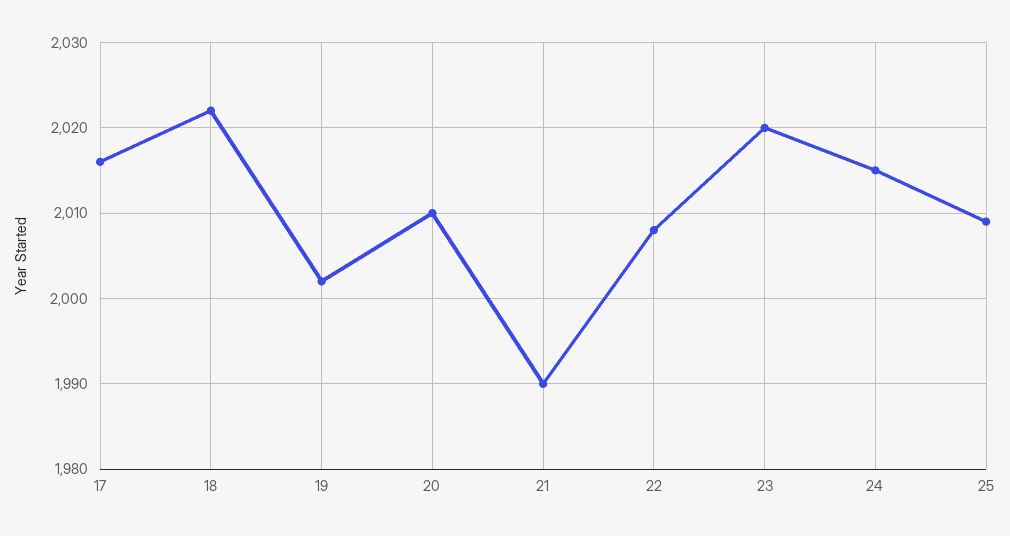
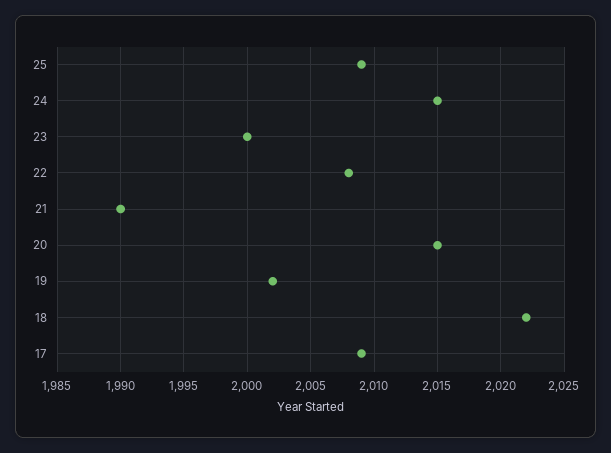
  {
-   "17": 2016,
+   "17": 2009,
    "18": 2022,
    "19": 2002,
-   "20": 2010,
+   "20": 2015,
    "21": 1990,
    "22": 2008,
-   "23": 2020,
+   "23": 2000,
    "24": 2015,
    "25": 2009
  }

